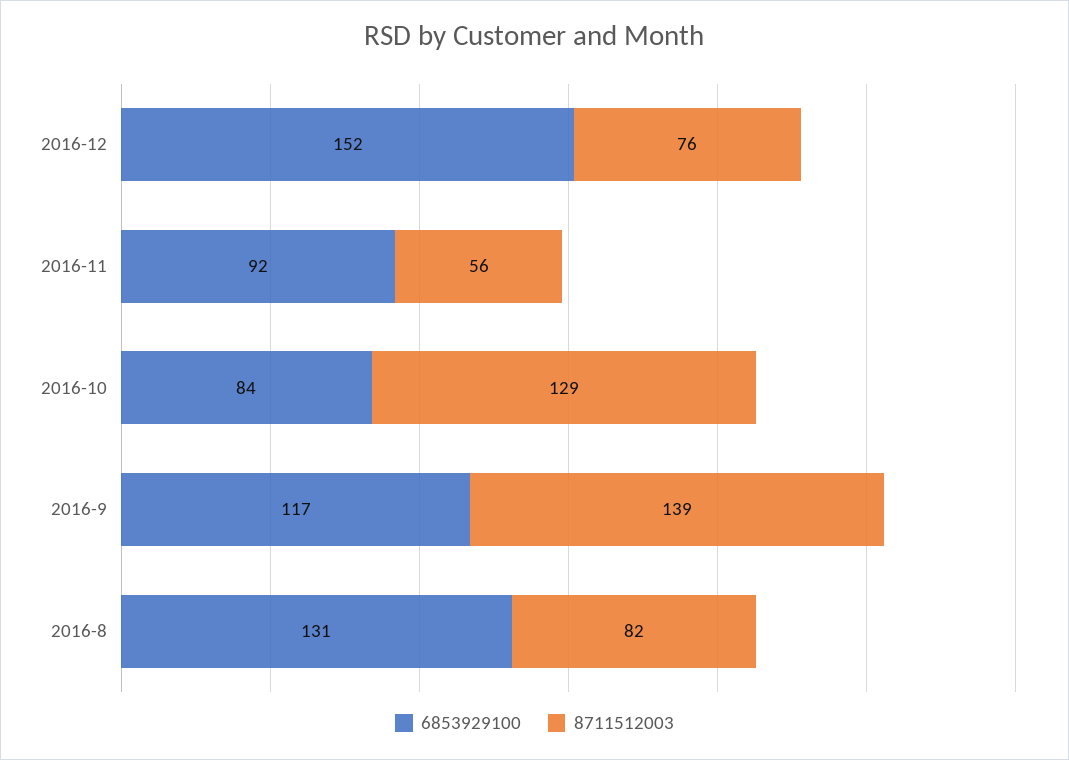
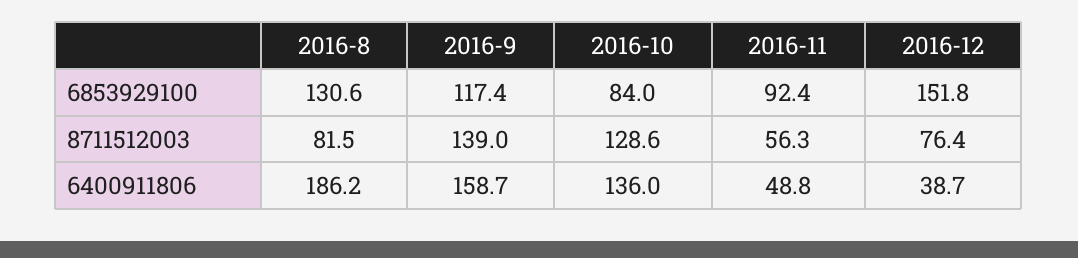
  {
    "6853929100": {
      "2016-12": 151.8,
      "2016-11": 92.4,
      "2016-10": 84,
      "2016-9": 117.4,
      "2016-8": 130.6
    },
    "8711512003": {
      "2016-12": 76.4,
      "2016-11": 56.3,
      "2016-10": 128.6,
      "2016-9": 139,
      "2016-8": 81.5
-   }
+   },
+   "6400911806": {
+     "2016-8": 186.2,
+     "2016-9": 158.7,
+     "2016-10": 136,
+     "2016-11": 48.8,
+     "2016-12": 38.7
+   }
  }

